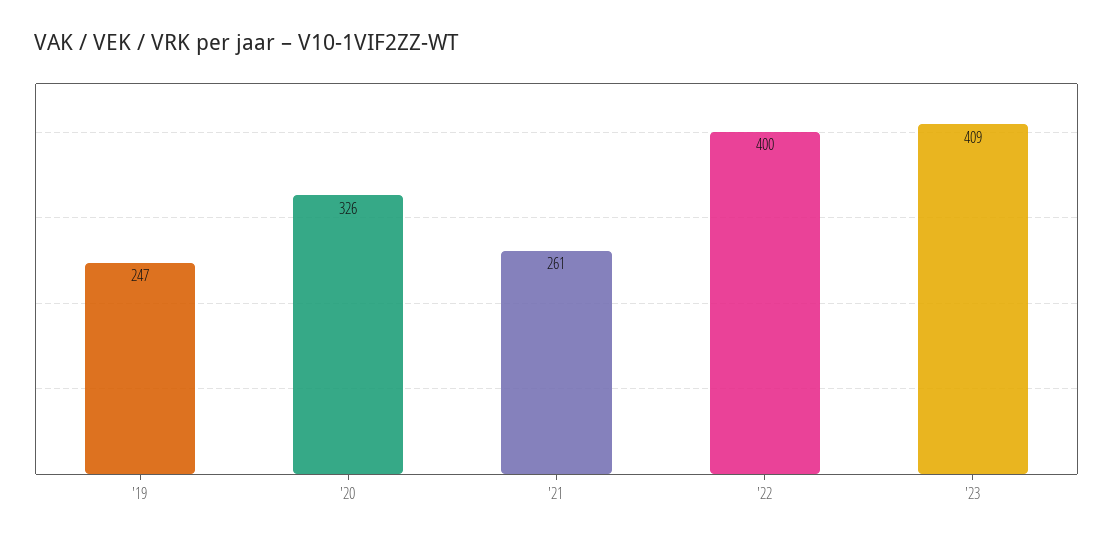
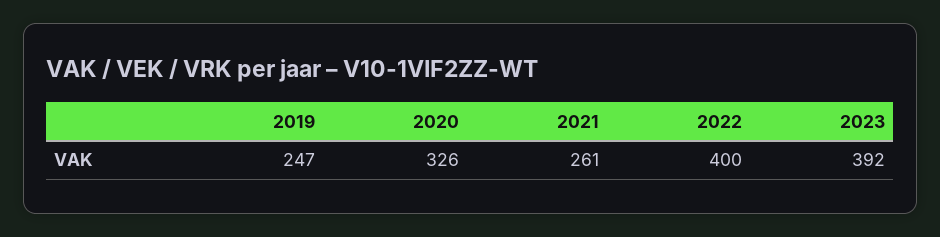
  {
    "'19": 247,
    "'20": 326,
    "'21": 261,
    "'22": 400,
-   "'23": 409
+   "'23": 392
  }

